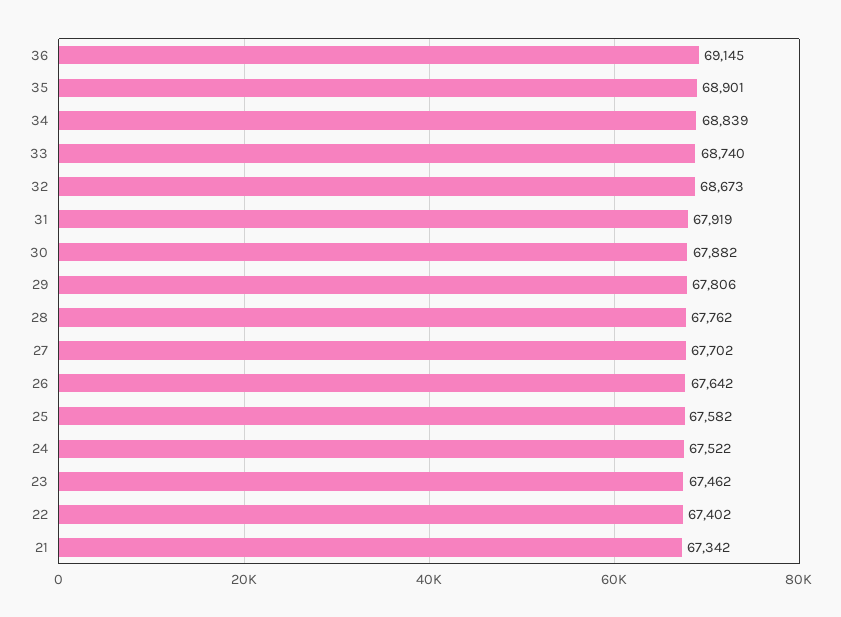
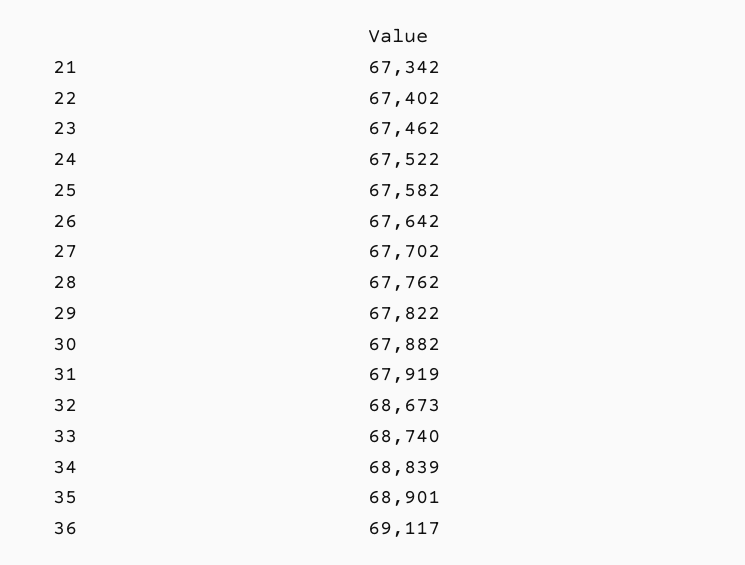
  {
-   "36": 69145,
+   "36": 69117,
    "35": 68901,
    "34": 68839,
    "33": 68740,
    "32": 68673,
    "31": 67919,
    "30": 67882,
-   "29": 67806,
+   "29": 67822,
    "28": 67762,
    "27": 67702,
    "26": 67642,
    "25": 67582,
    "24": 67522,
    "23": 67462,
    "22": 67402,
    "21": 67342
  }

